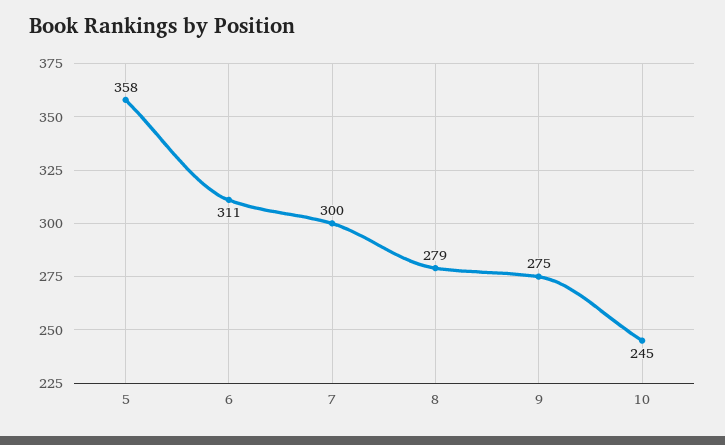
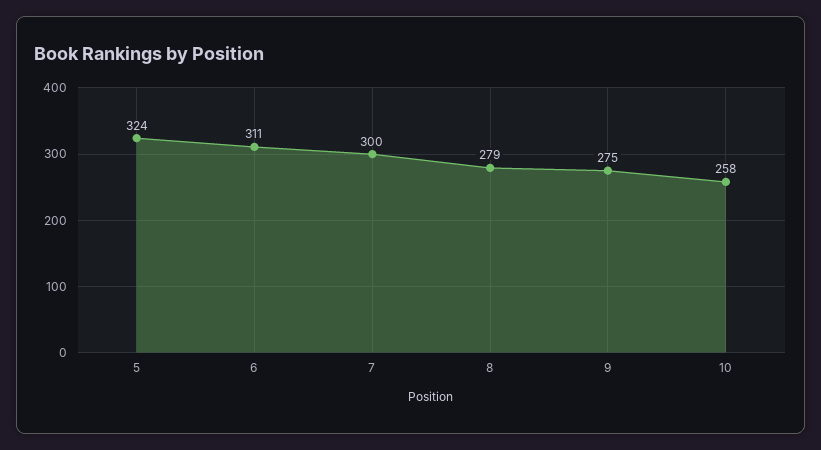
  {
-   "5": 358,
+   "5": 324,
    "6": 311,
    "7": 300,
    "8": 279,
    "9": 275,
-   "10": 245
+   "10": 258
  }

